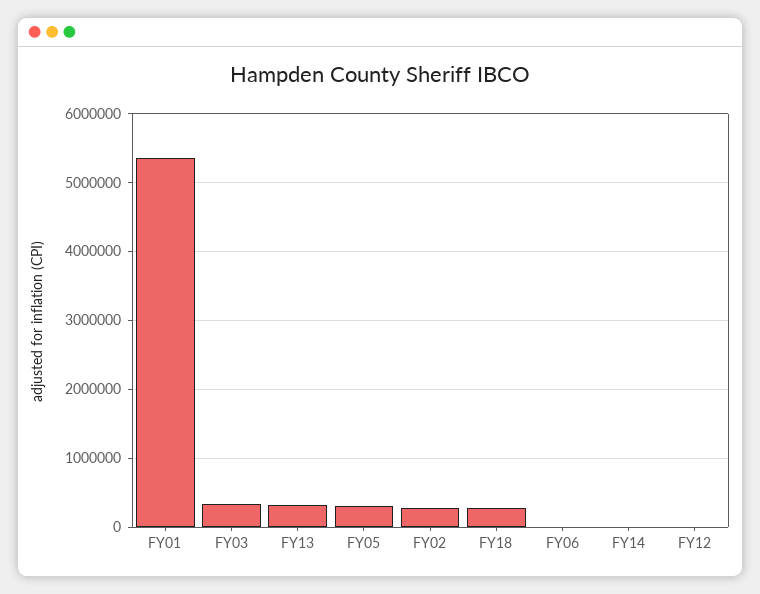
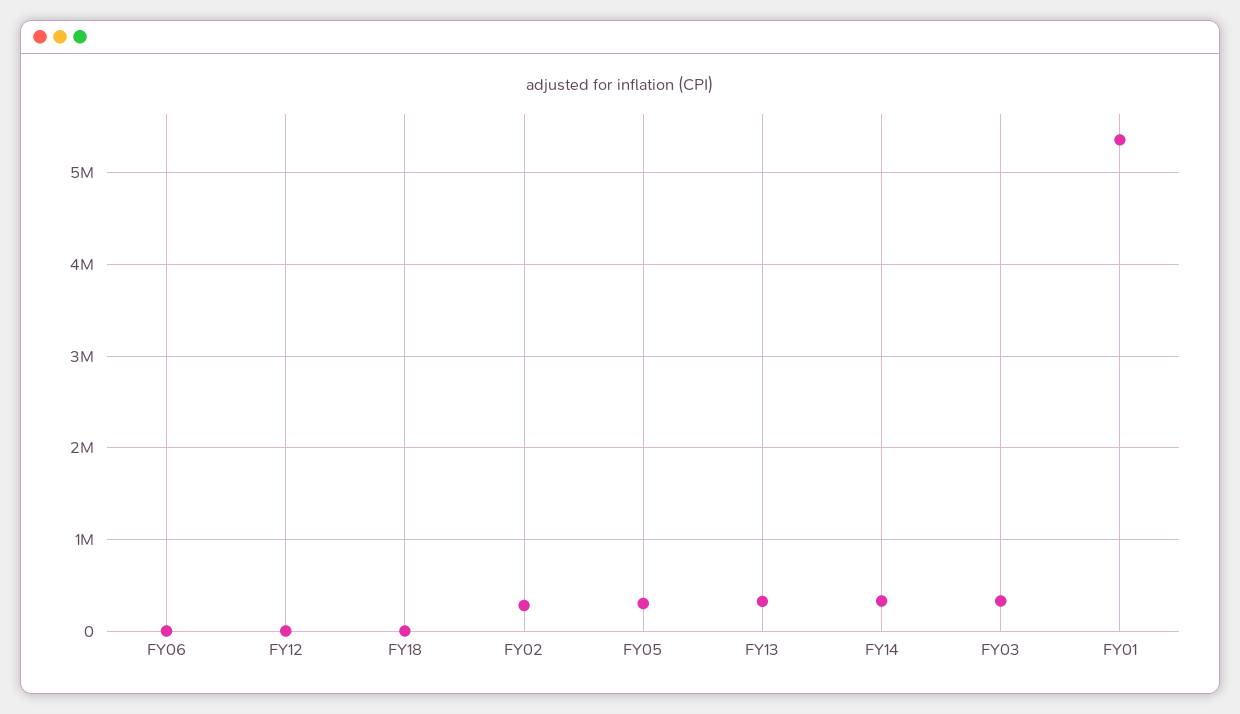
  {
    "FY01": 5400000,
    "FY03": 300000,
    "FY13": 300000,
    "FY05": 300000,
    "FY02": 300000,
-   "FY18": 300000,
+   "FY18": 0,
    "FY06": 0,
-   "FY14": 0,
+   "FY14": 300000,
    "FY12": 0
  }

